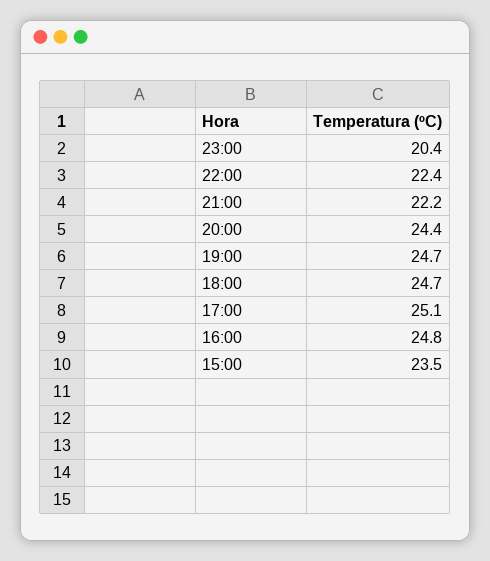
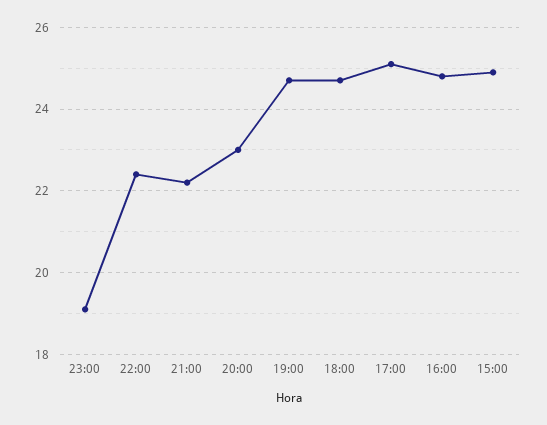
  {
-   "23:00": 20.4,
+   "23:00": 19,
    "22:00": 22.4,
    "21:00": 22.2,
-   "20:00": 24.4,
+   "20:00": 23,
    "19:00": 24.7,
    "18:00": 24.7,
    "17:00": 25.1,
    "16:00": 24.8,
-   "15:00": 23.5
+   "15:00": 25
  }

